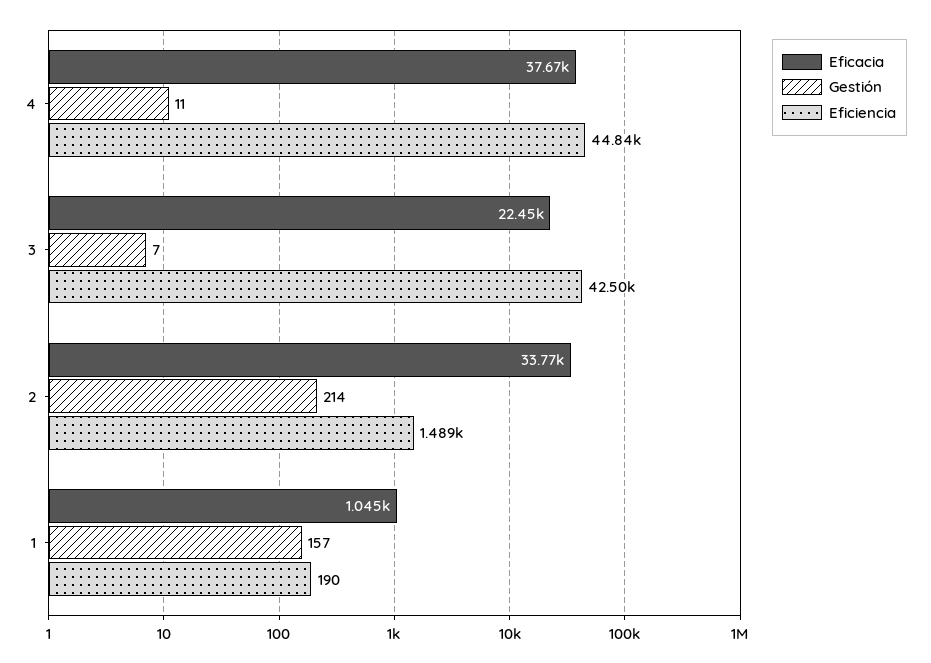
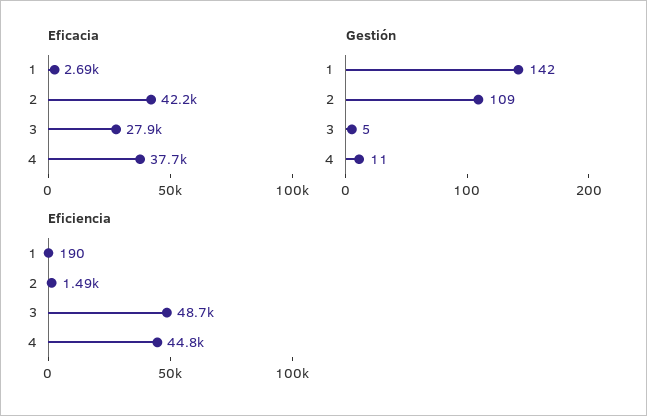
  {
    "Eficacia": {
      "4": 37670,
-     "3": 22450,
+     "3": 27900,
-     "2": 33770,
+     "2": 42200,
-     "1": 1045
+     "1": 2690
    },
    "Gestión": {
      "4": 11,
-     "3": 7,
+     "3": 5,
-     "2": 214,
+     "2": 109,
-     "1": 157
+     "1": 142
    },
    "Eficiencia": {
      "4": 44840,
-     "3": 42500,
+     "3": 48700,
      "2": 1489,
      "1": 190
    }
  }

